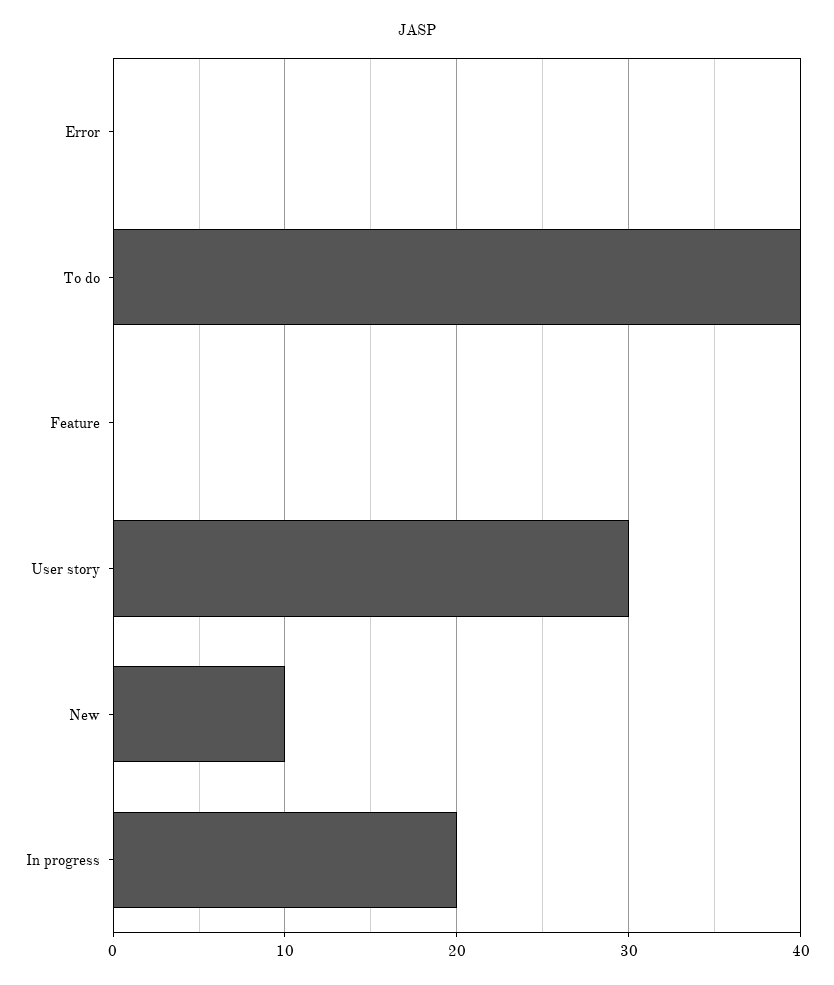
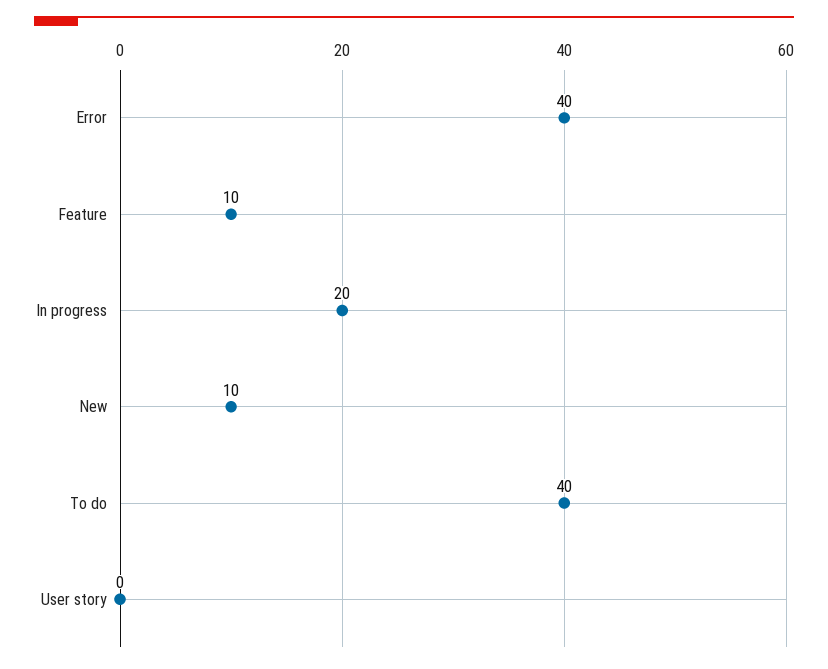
  {
-   "Error": 0,
+   "Error": 40,
    "To do": 40,
-   "Feature": 0,
+   "Feature": 10,
-   "User story": 30,
+   "User story": 0,
    "New": 10,
    "In progress": 20
  }

